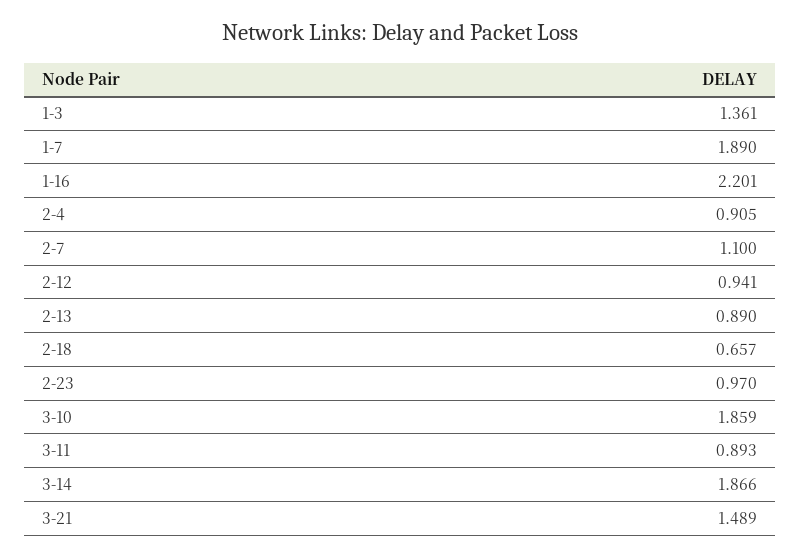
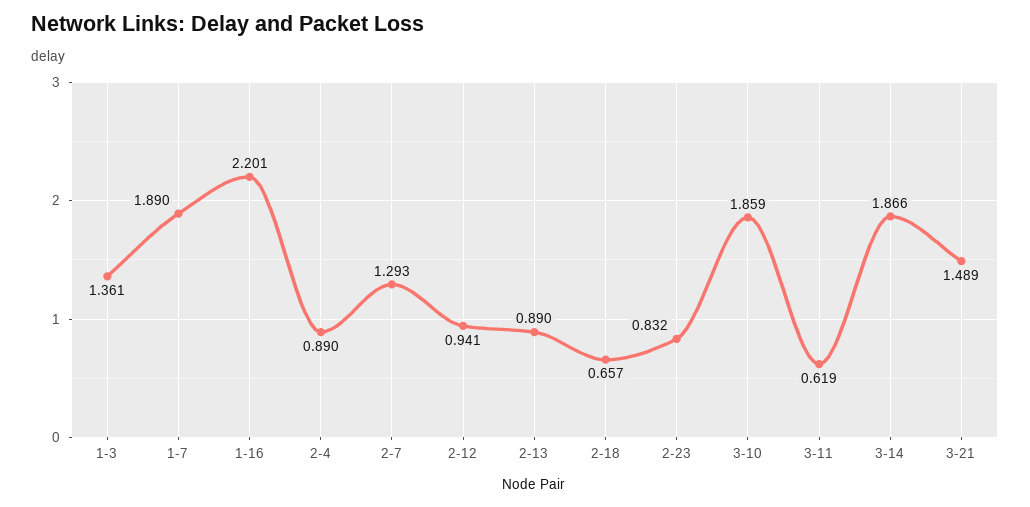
  {
    "1-3": 1.361,
    "1-7": 1.89,
    "1-16": 2.201,
-   "2-4": 0.905,
+   "2-4": 0.89,
-   "2-7": 1.1,
+   "2-7": 1.293,
    "2-12": 0.941,
    "2-13": 0.89,
    "2-18": 0.657,
-   "2-23": 0.97,
+   "2-23": 0.832,
    "3-10": 1.859,
-   "3-11": 0.893,
+   "3-11": 0.619,
    "3-14": 1.866,
    "3-21": 1.489
  }

